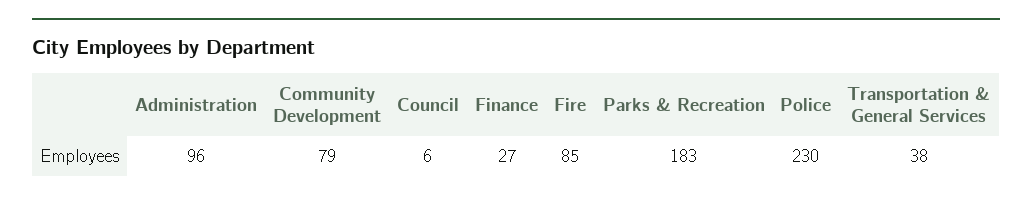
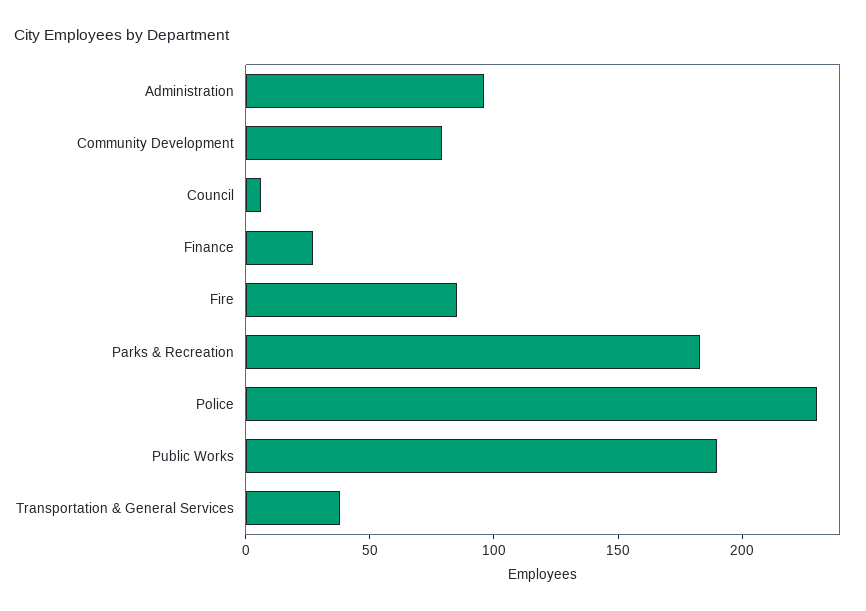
  {
    "Administration": 96,
    "Community Development": 79,
    "Council": 6,
    "Finance": 27,
    "Fire": 85,
    "Parks & Recreation": 183,
    "Police": 230,
-   "Transportation & General Services": 38
+   "Transportation & General Services": 38,
+   "Public Works": 190
  }

